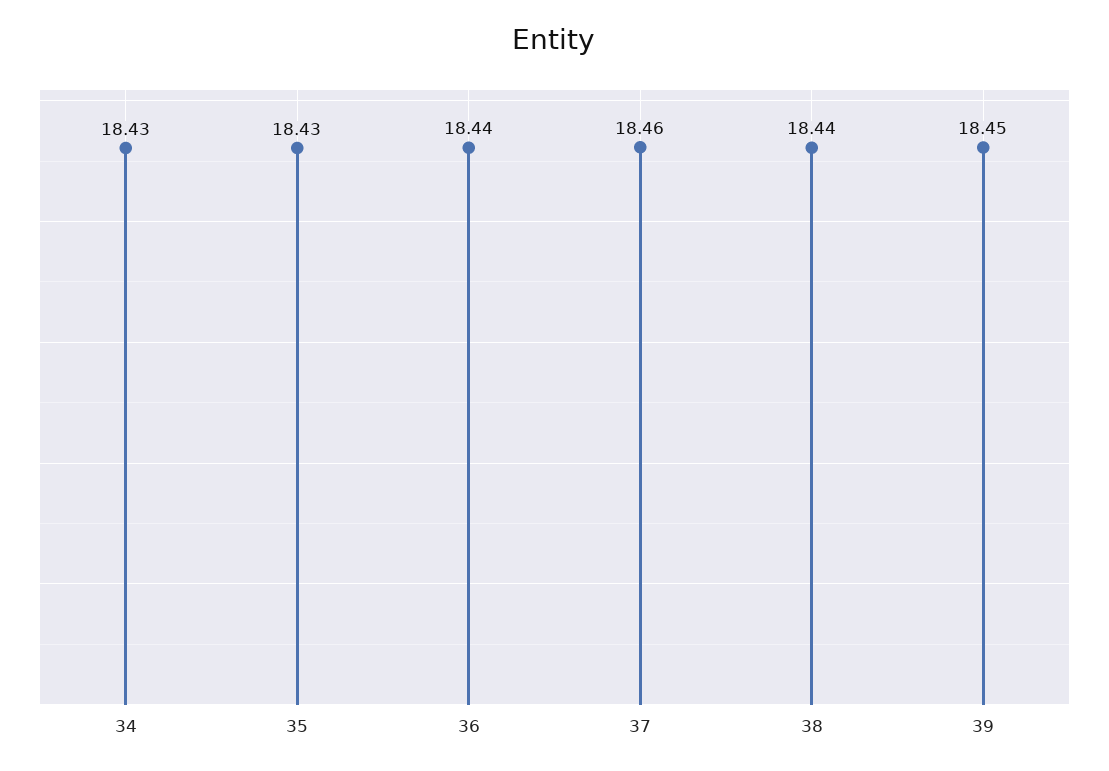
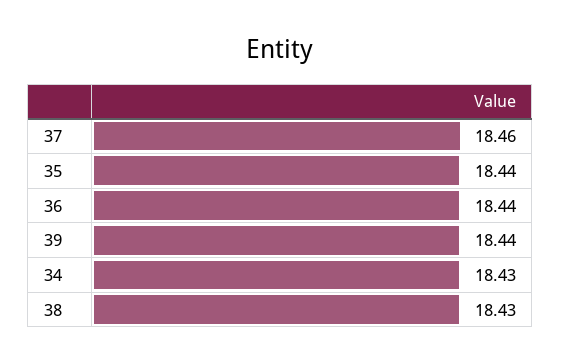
  {
    "34": 18.43,
-   "35": 18.43,
+   "35": 18.44,
    "36": 18.44,
    "37": 18.46,
-   "38": 18.44,
+   "38": 18.43,
-   "39": 18.45
+   "39": 18.44
  }

